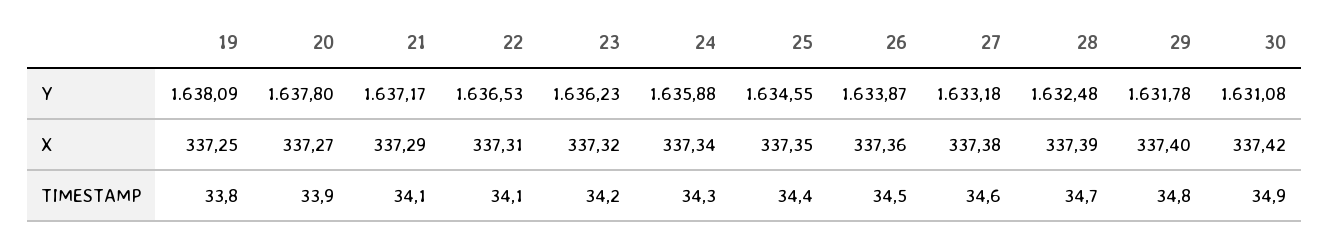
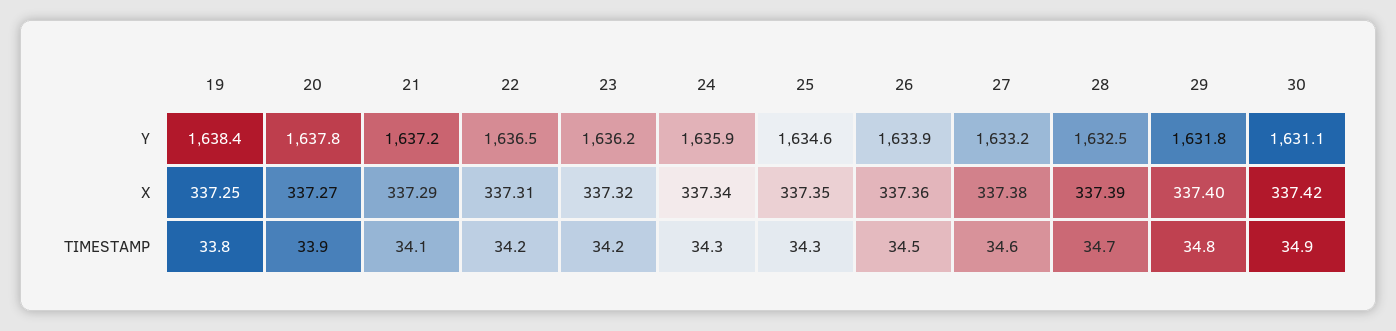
  {
    "19": {
-     "Y": 1638.09,
+     "Y": 1638.4,
      "X": 337.25,
      "TIMESTAMP": 33.8
    },
    "20": {
      "Y": 1637.8,
      "X": 337.27,
      "TIMESTAMP": 33.9
    },
    "21": {
      "Y": 1637.17,
      "X": 337.29,
      "TIMESTAMP": 34.1
    },
    "22": {
      "Y": 1636.53,
      "X": 337.31,
-     "TIMESTAMP": 34.1
+     "TIMESTAMP": 34.2
    },
    "23": {
      "Y": 1636.23,
      "X": 337.32,
      "TIMESTAMP": 34.2
    },
    "24": {
      "Y": 1635.88,
      "X": 337.34,
      "TIMESTAMP": 34.3
    },
    "25": {
      "Y": 1634.55,
      "X": 337.35,
-     "TIMESTAMP": 34.4
+     "TIMESTAMP": 34.3
    },
    "26": {
      "Y": 1633.87,
      "X": 337.36,
      "TIMESTAMP": 34.5
    },
    "27": {
      "Y": 1633.18,
      "X": 337.38,
      "TIMESTAMP": 34.6
    },
    "28": {
      "Y": 1632.48,
      "X": 337.39,
      "TIMESTAMP": 34.7
    },
    "29": {
      "Y": 1631.78,
      "X": 337.4,
      "TIMESTAMP": 34.8
    },
    "30": {
      "Y": 1631.08,
      "X": 337.42,
      "TIMESTAMP": 34.9
    }
  }

